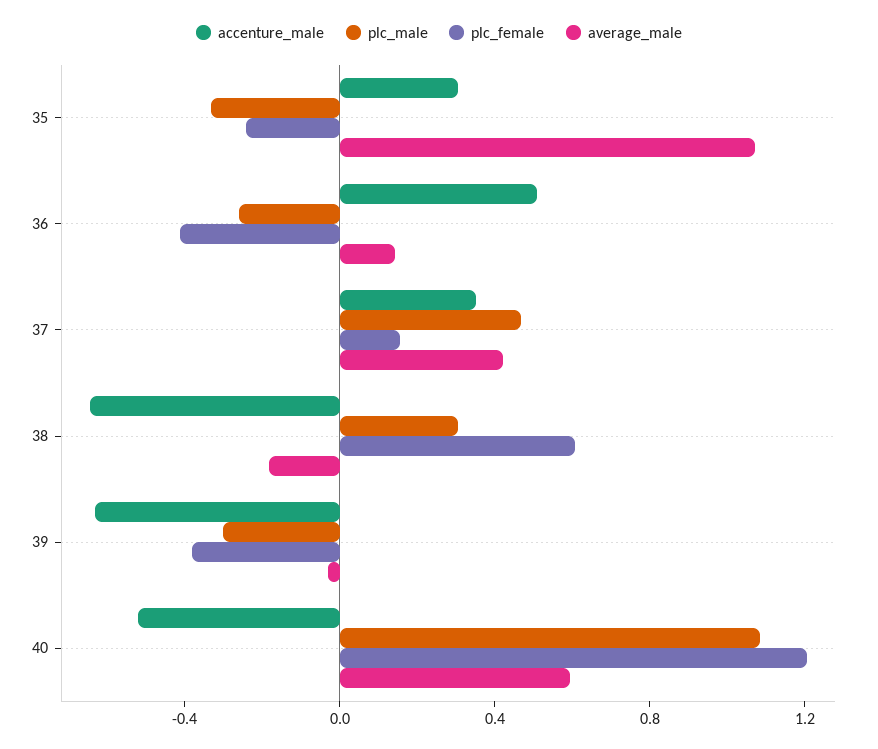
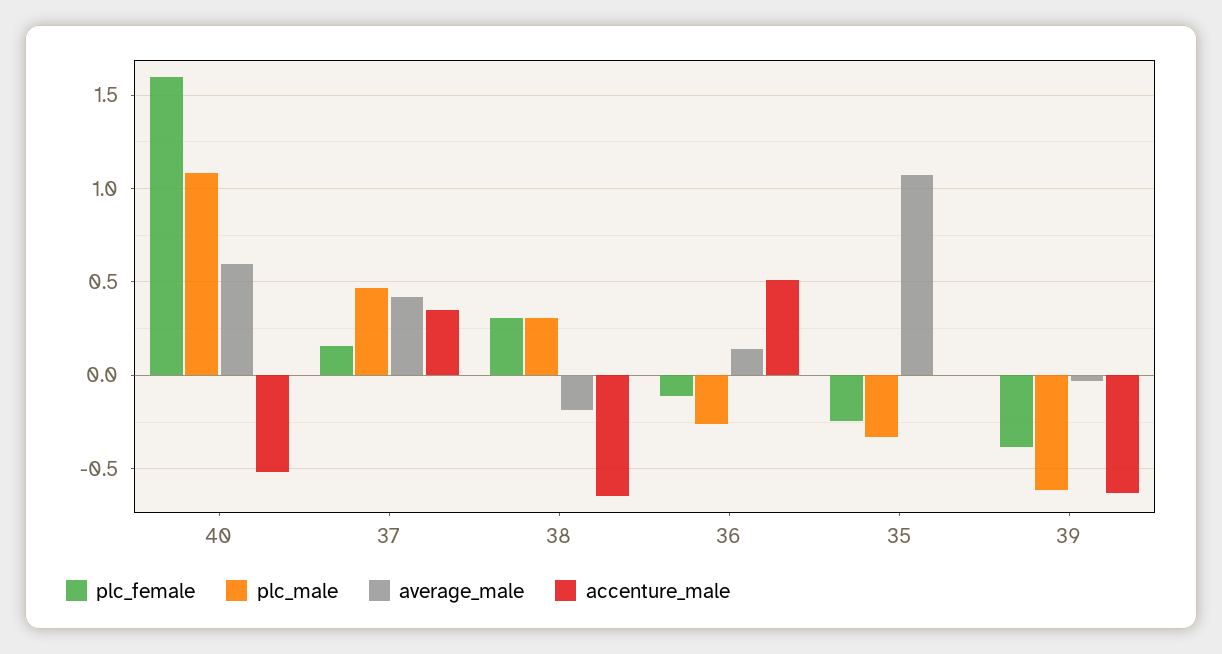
  {
    "accenture_male": {
-     "35": 0.3,
+     "35": 0,
      "36": 0.5,
      "37": 0.35,
      "38": -0.65,
      "39": -0.65,
      "40": -0.5
    },
    "plc_male": {
      "35": -0.35,
      "36": -0.25,
      "37": 0.45,
      "38": 0.3,
-     "39": -0.3,
+     "39": -0.6,
      "40": 1.1
    },
    "plc_female": {
      "35": -0.25,
-     "36": -0.4,
+     "36": -0.1,
      "37": 0.15,
-     "38": 0.6,
+     "38": 0.3,
      "39": -0.4,
-     "40": 1.2
+     "40": 1.6
    },
    "average_male": {
      "35": 1.05,
      "36": 0.15,
      "37": 0.4,
      "38": -0.2,
      "39": -0.05,
      "40": 0.6
    }
  }

